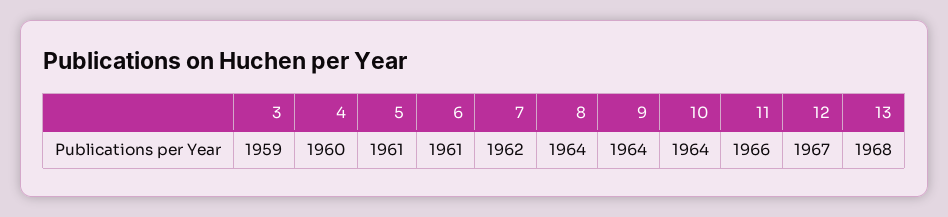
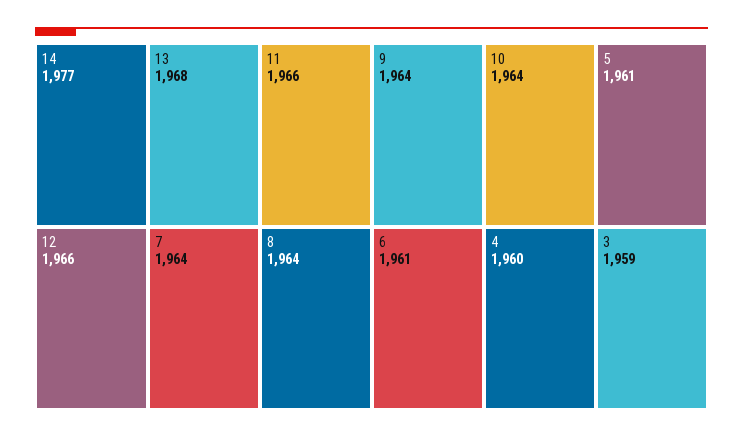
  {
    "3": 1959,
    "4": 1960,
    "5": 1961,
    "6": 1961,
-   "7": 1962,
+   "7": 1964,
    "8": 1964,
    "9": 1964,
    "10": 1964,
    "11": 1966,
-   "12": 1967,
+   "12": 1966,
-   "13": 1968
+   "13": 1968,
+   "14": 1977
  }

